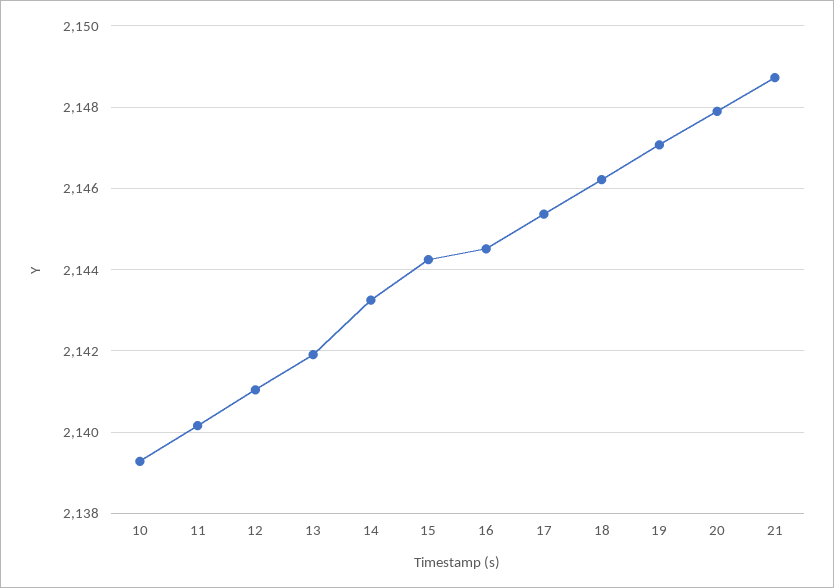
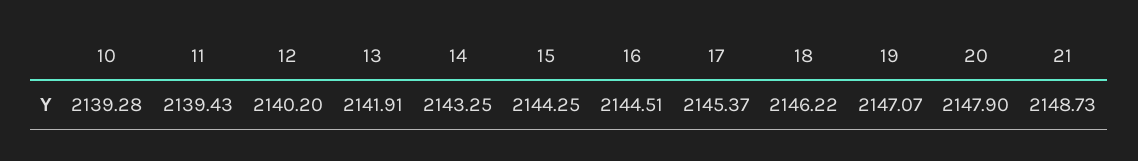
  {
    "10": 2139.28,
-   "11": 2140.2,
+   "11": 2139.43,
-   "12": 2141,
+   "12": 2140.2,
    "13": 2141.91,
    "14": 2143.25,
    "15": 2144.25,
    "16": 2144.51,
    "17": 2145.37,
    "18": 2146.22,
    "19": 2147.07,
    "20": 2147.9,
    "21": 2148.73
  }

